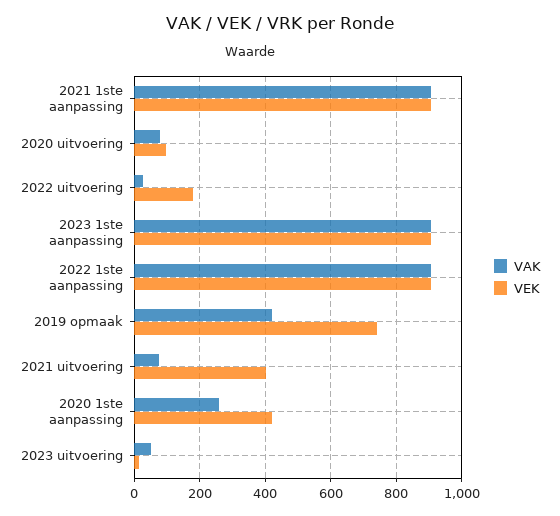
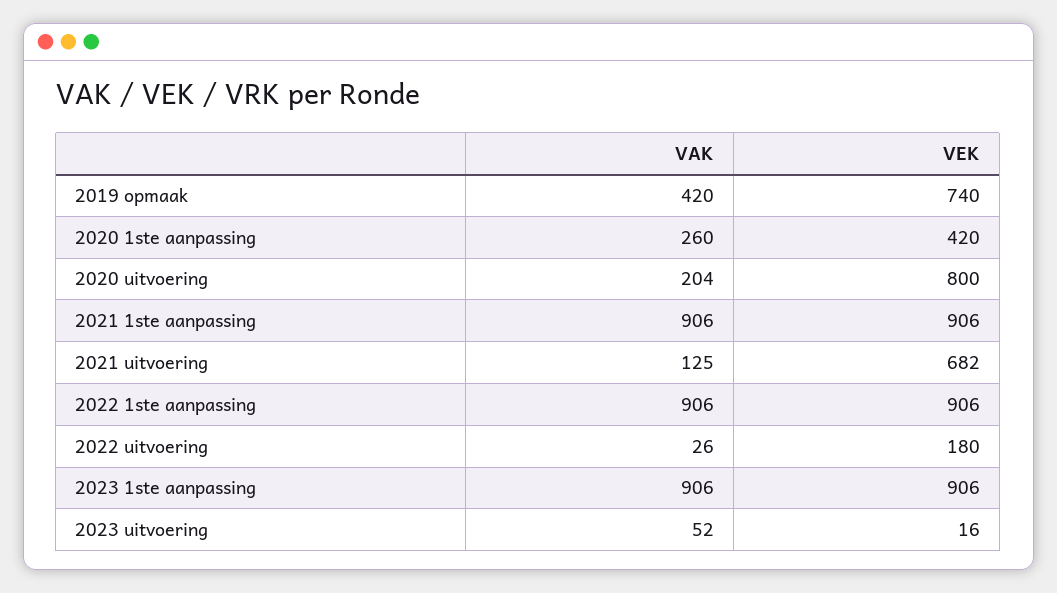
  {
    "VAK": {
      "2021 1ste aanpassing": 906,
-     "2020 uitvoering": 80,
+     "2020 uitvoering": 204,
      "2022 uitvoering": 26,
      "2023 1ste aanpassing": 906,
      "2022 1ste aanpassing": 906,
      "2019 opmaak": 420,
-     "2021 uitvoering": 80,
+     "2021 uitvoering": 125,
      "2020 1ste aanpassing": 260,
      "2023 uitvoering": 52
    },
    "VEK": {
      "2021 1ste aanpassing": 906,
-     "2020 uitvoering": 100,
+     "2020 uitvoering": 800,
      "2022 uitvoering": 180,
      "2023 1ste aanpassing": 906,
      "2022 1ste aanpassing": 906,
      "2019 opmaak": 740,
-     "2021 uitvoering": 400,
+     "2021 uitvoering": 682,
      "2020 1ste aanpassing": 420,
      "2023 uitvoering": 16
    }
  }

